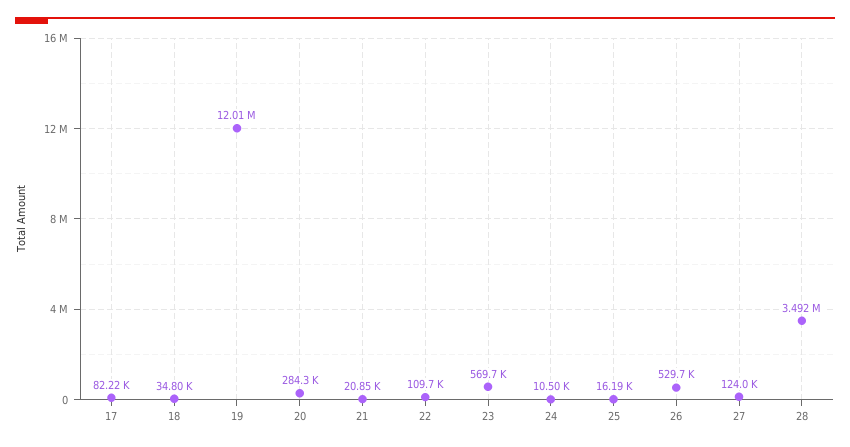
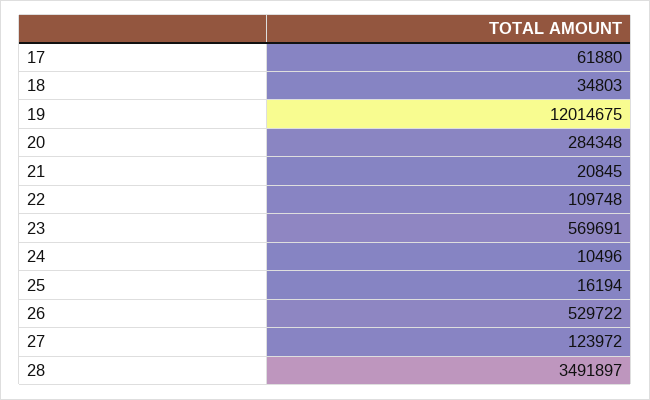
  {
-   "17": 82220,
+   "17": 61880,
    "18": 34803,
    "19": 12014675,
    "20": 284348,
    "21": 20845,
    "22": 109748,
    "23": 569691,
    "24": 10496,
    "25": 16194,
    "26": 529722,
    "27": 123972,
    "28": 3491897
  }

